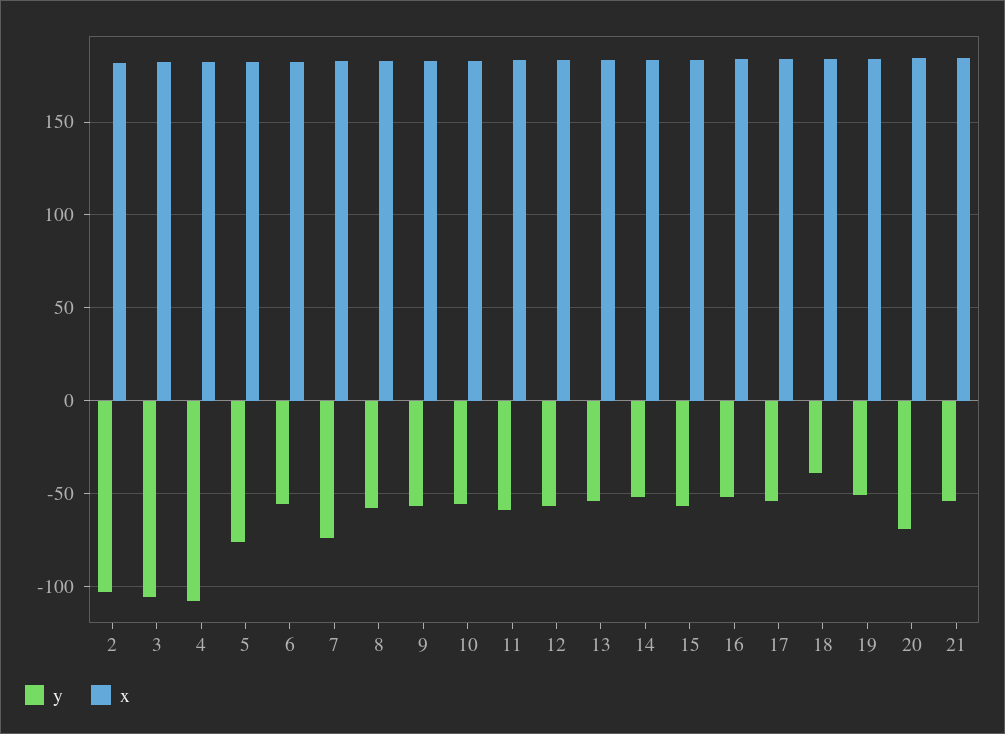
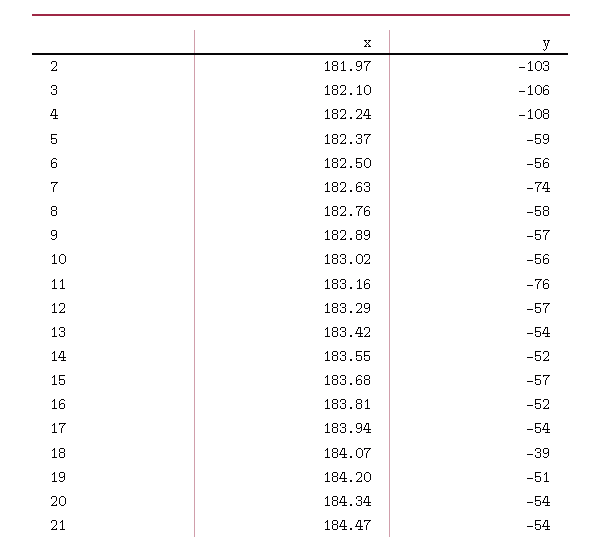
  {
    "y": {
      "2": -103,
      "3": -106,
      "4": -108,
-     "5": -75,
+     "5": -59,
      "6": -56,
      "7": -74,
      "8": -58,
      "9": -57,
      "10": -56,
-     "11": -60,
+     "11": -76,
      "12": -57,
      "13": -54,
      "14": -52,
      "15": -57,
      "16": -52,
      "17": -54,
      "18": -39,
      "19": -51,
-     "20": -70,
+     "20": -54,
      "21": -54
    },
    "x": {
      "2": 181.97,
      "3": 182.1,
      "4": 182.24,
      "5": 182.37,
      "6": 182.5,
      "7": 182.63,
      "8": 182.76,
      "9": 182.89,
      "10": 183.02,
      "11": 183.16,
      "12": 183.29,
      "13": 183.42,
      "14": 183.55,
      "15": 183.68,
      "16": 183.81,
      "17": 183.94,
      "18": 184.07,
      "19": 184.2,
      "20": 184.34,
      "21": 184.47
    }
  }

